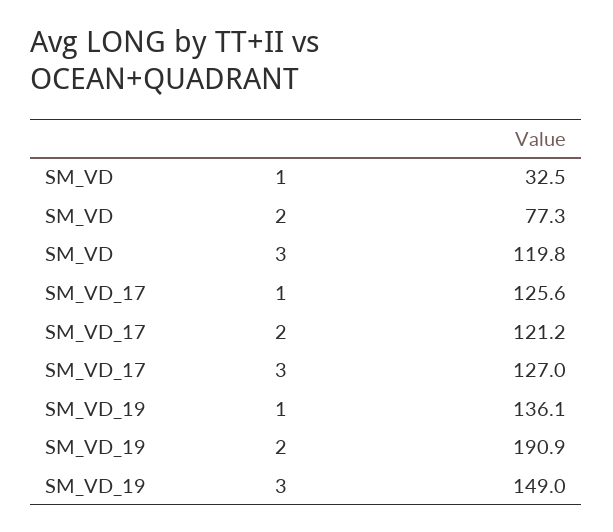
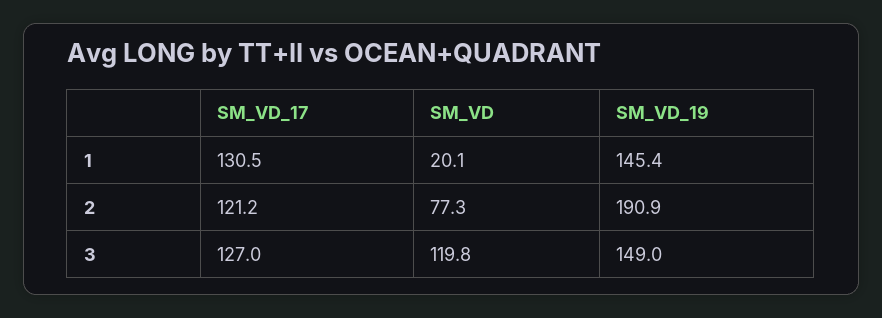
  {
    "SM_VD": {
-     "1": 32.5,
+     "1": 20.1,
      "2": 77.3,
      "3": 119.8
    },
    "SM_VD_17": {
-     "1": 125.6,
+     "1": 130.5,
      "2": 121.2,
      "3": 127
    },
    "SM_VD_19": {
-     "1": 136.1,
+     "1": 145.4,
      "2": 190.9,
      "3": 149
    }
  }

